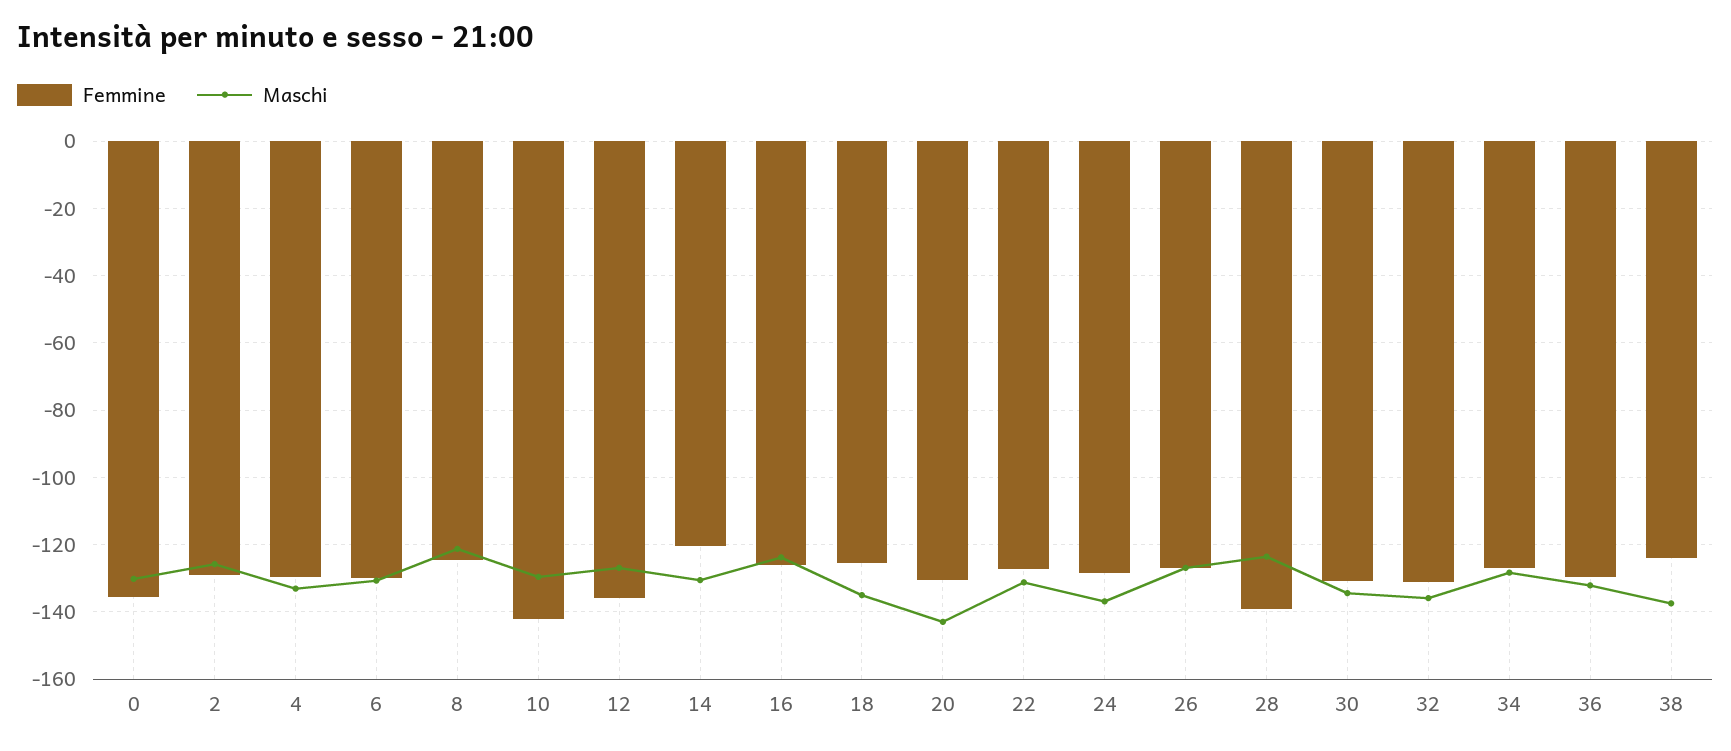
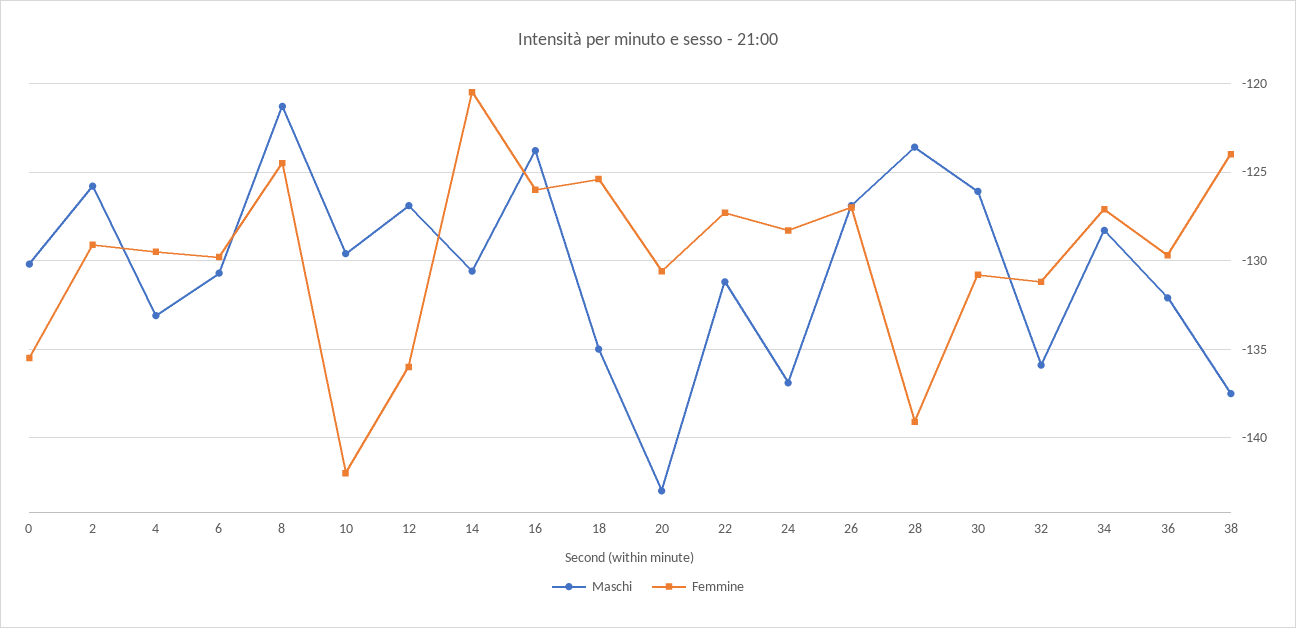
  {
    "Femmine": {
      "0": -135.5,
      "2": -129,
      "4": -129.5,
      "6": -130,
      "8": -124.5,
      "10": -142,
      "12": -136,
      "14": -120.5,
      "16": -126,
      "18": -125.5,
      "20": -130.5,
      "22": -127.5,
      "24": -128.5,
      "26": -127,
      "28": -139,
      "30": -131,
      "32": -131,
      "34": -127,
      "36": -129.5,
      "38": -124
    },
    "Maschi": {
      "0": -130,
      "2": -126,
      "4": -133,
      "6": -130.5,
      "8": -121.5,
      "10": -129.5,
      "12": -127,
      "14": -130.5,
      "16": -124,
      "18": -135,
      "20": -143,
      "22": -131,
      "24": -137,
      "26": -127,
      "28": -123.5,
-     "30": -134,
+     "30": -126,
      "32": -136,
      "34": -128.5,
      "36": -132,
      "38": -137.5
    }
  }

